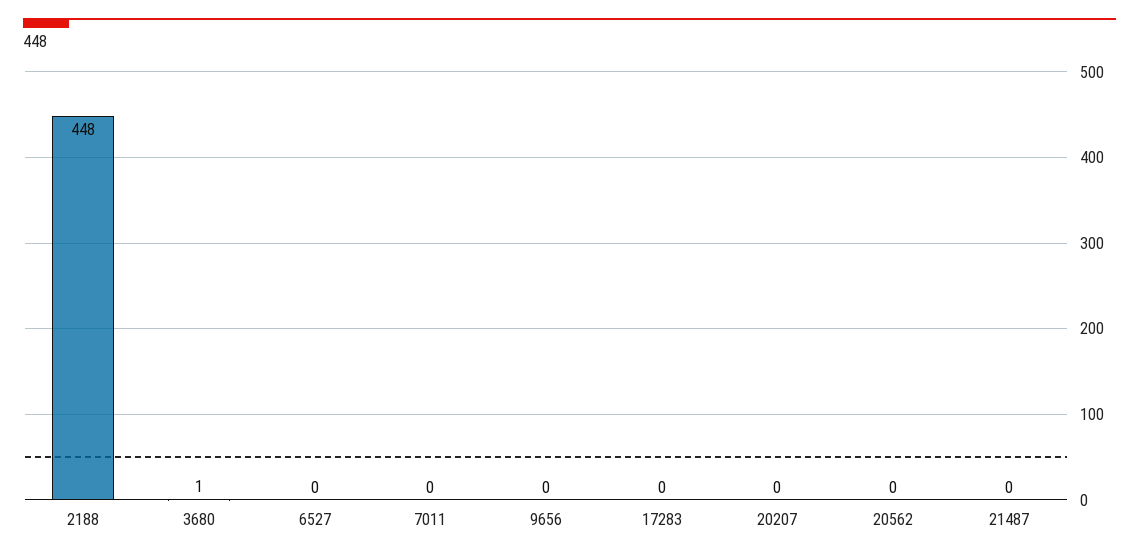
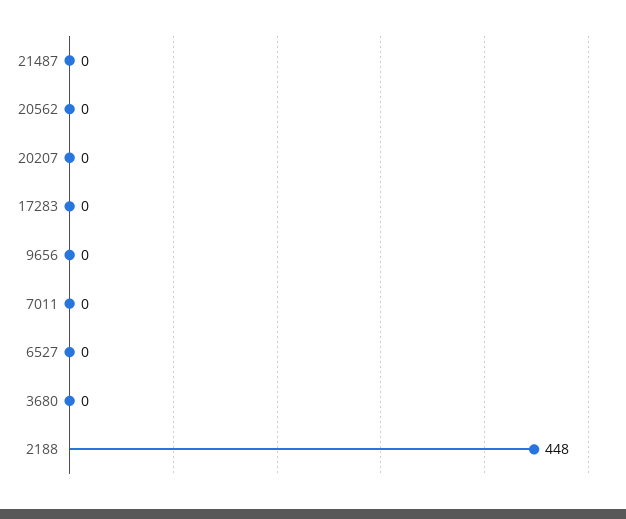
  {
    "2188": 448,
-   "3680": 1,
+   "3680": 0,
    "6527": 0,
    "7011": 0,
    "9656": 0,
    "17283": 0,
    "20207": 0,
    "20562": 0,
    "21487": 0
  }

